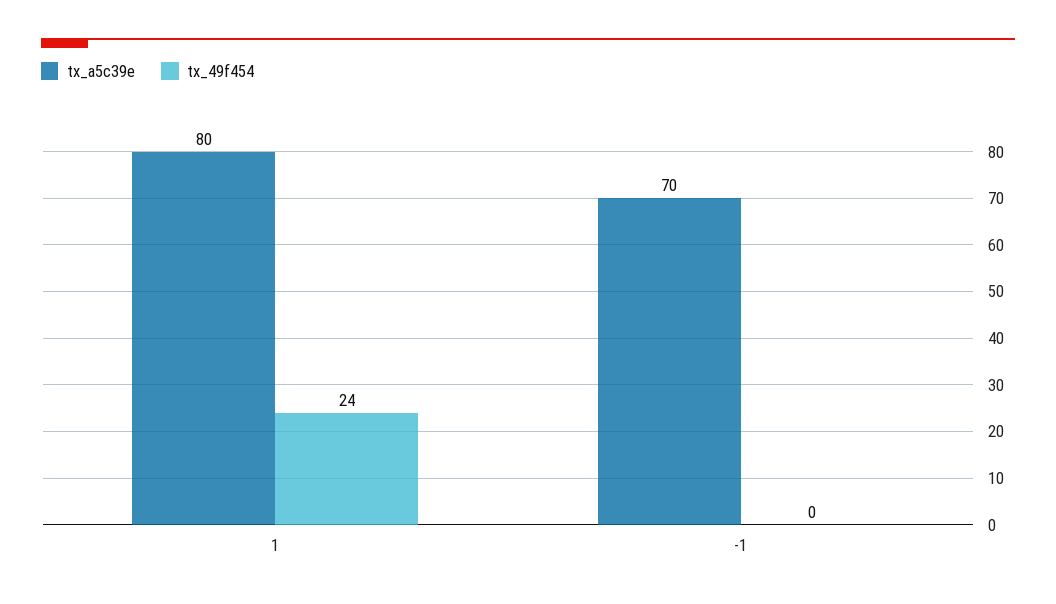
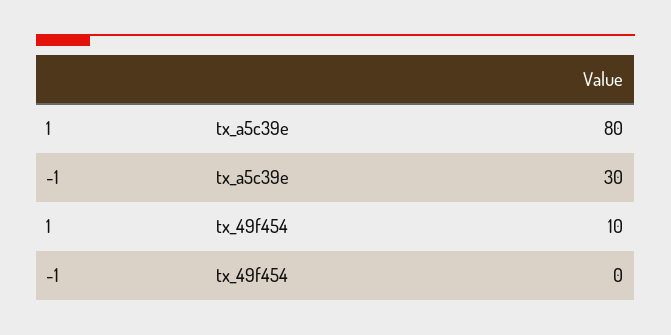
  {
    "tx_a5c39e": {
      "1": 80,
-     "-1": 70
+     "-1": 30
    },
    "tx_49f454": {
-     "1": 24,
+     "1": 10,
      "-1": 0
    }
  }

